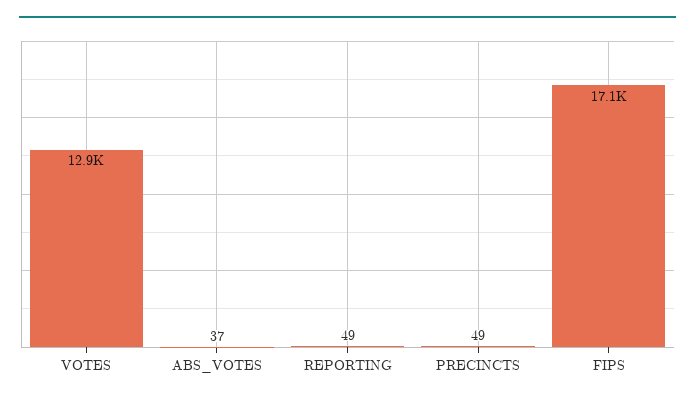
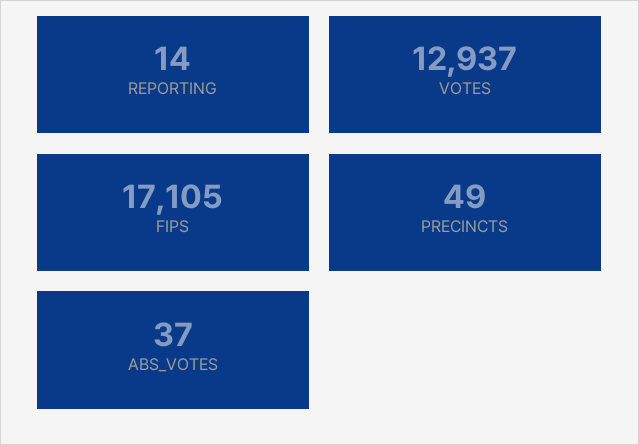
  {
    "VOTES": 12937,
    "ABS_VOTES": 37,
-   "REPORTING": 49,
+   "REPORTING": 14,
    "PRECINCTS": 49,
    "FIPS": 17105
  }

